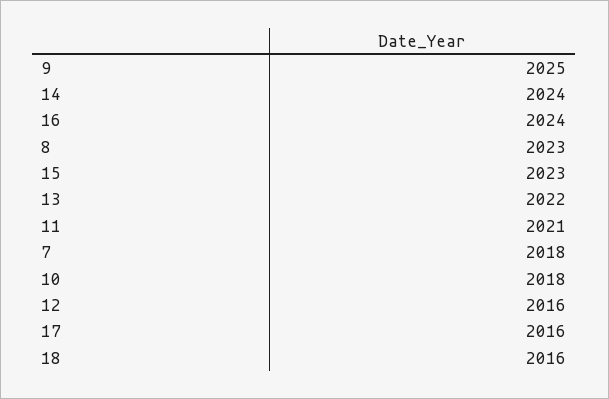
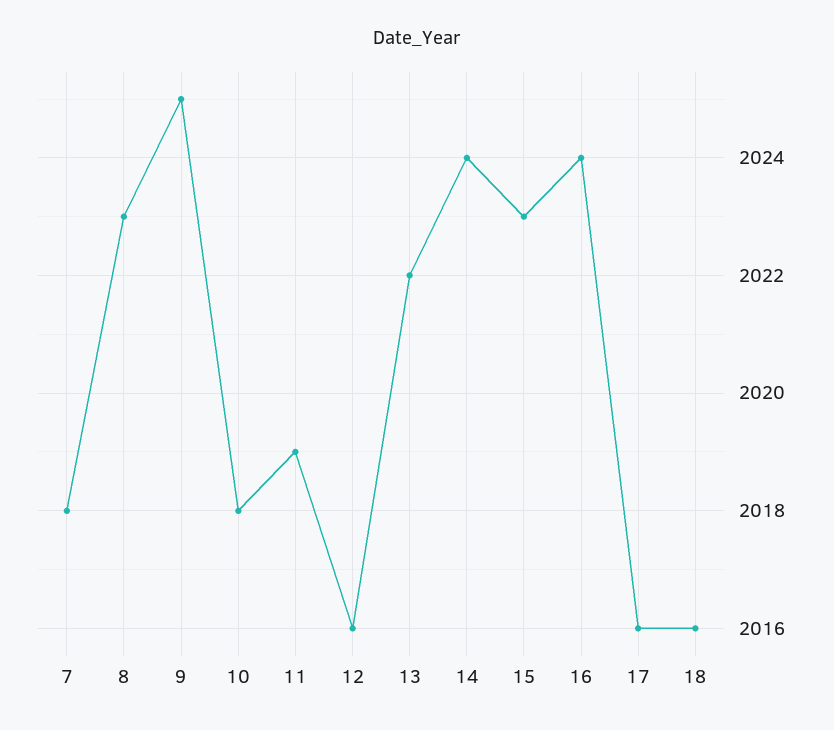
  {
    "9": 2025,
    "14": 2024,
    "16": 2024,
    "8": 2023,
    "15": 2023,
    "13": 2022,
-   "11": 2021,
+   "11": 2019,
    "7": 2018,
    "10": 2018,
    "12": 2016,
    "17": 2016,
    "18": 2016
  }

